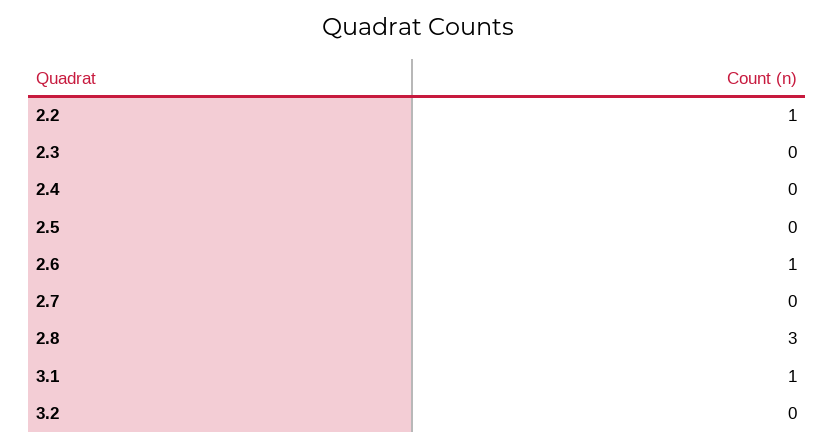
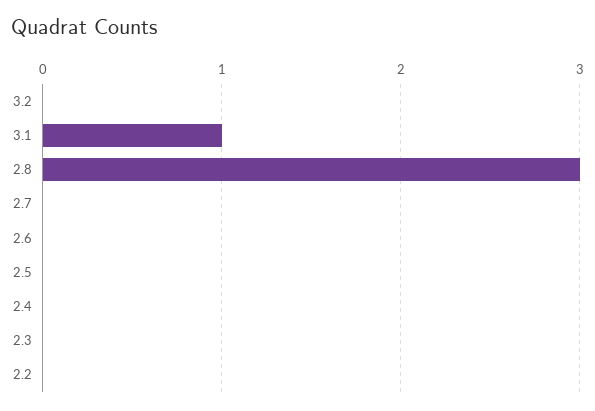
  {
-   "2.2": 1,
+   "2.2": 0,
    "2.3": 0,
    "2.4": 0,
    "2.5": 0,
-   "2.6": 1,
+   "2.6": 0,
    "2.7": 0,
    "2.8": 3,
    "3.1": 1,
    "3.2": 0
  }

